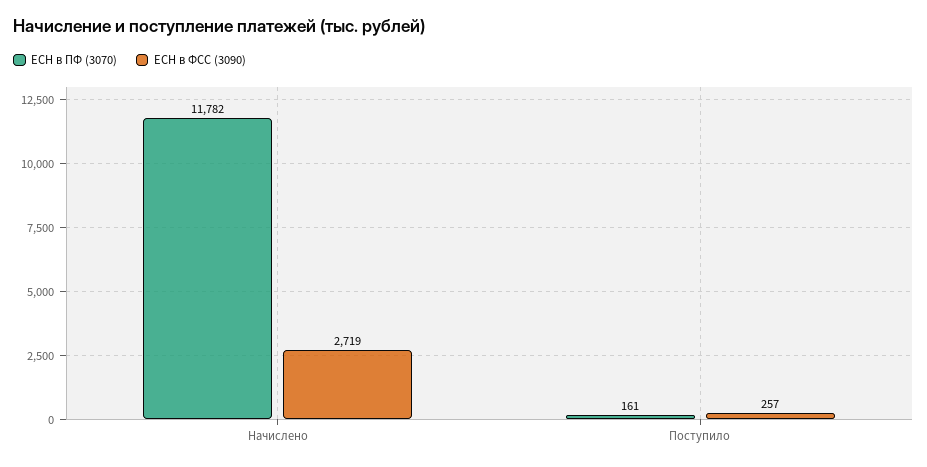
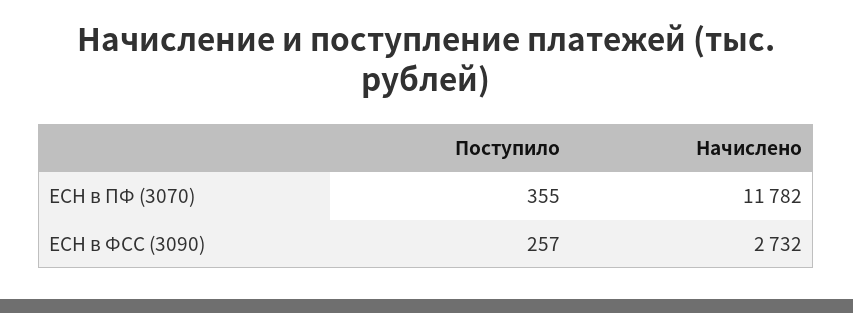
  {
    "ЕСН в ПФ (3070)": {
      "Начислено": 11782,
-     "Поступило": 161
+     "Поступило": 355
    },
    "ЕСН в ФСС (3090)": {
-     "Начислено": 2719,
+     "Начислено": 2732,
      "Поступило": 257
    }
  }

